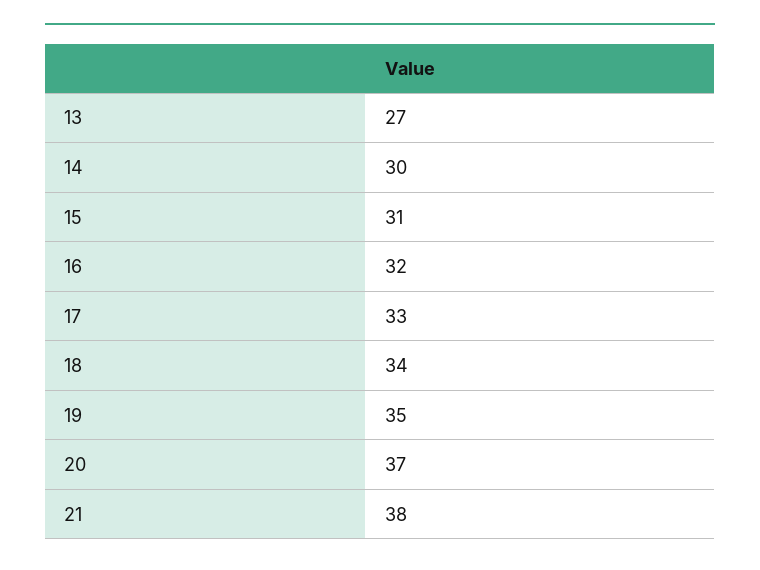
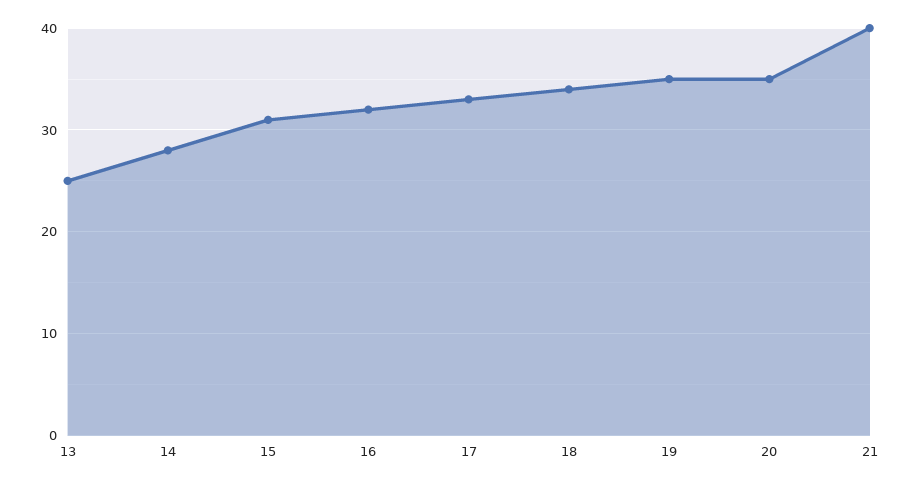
  {
-   "13": 27,
+   "13": 25,
-   "14": 30,
+   "14": 28,
    "15": 31,
    "16": 32,
    "17": 33,
    "18": 34,
    "19": 35,
-   "20": 37,
+   "20": 35,
-   "21": 38
+   "21": 40
  }

